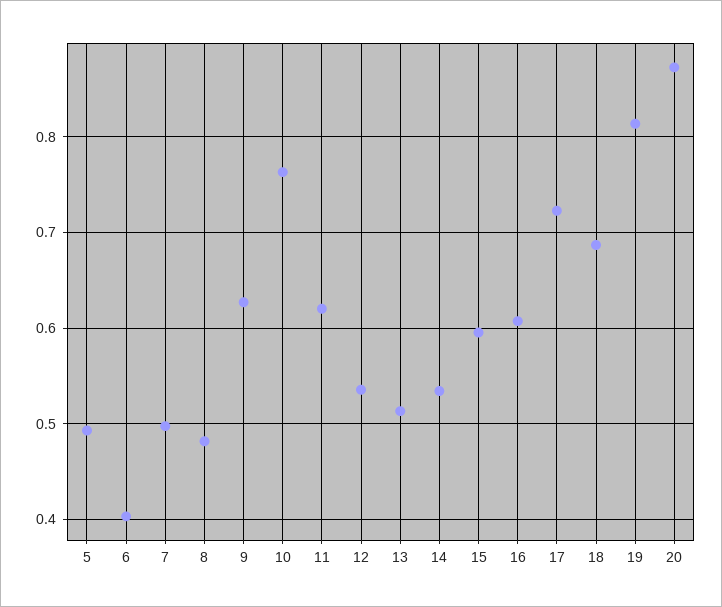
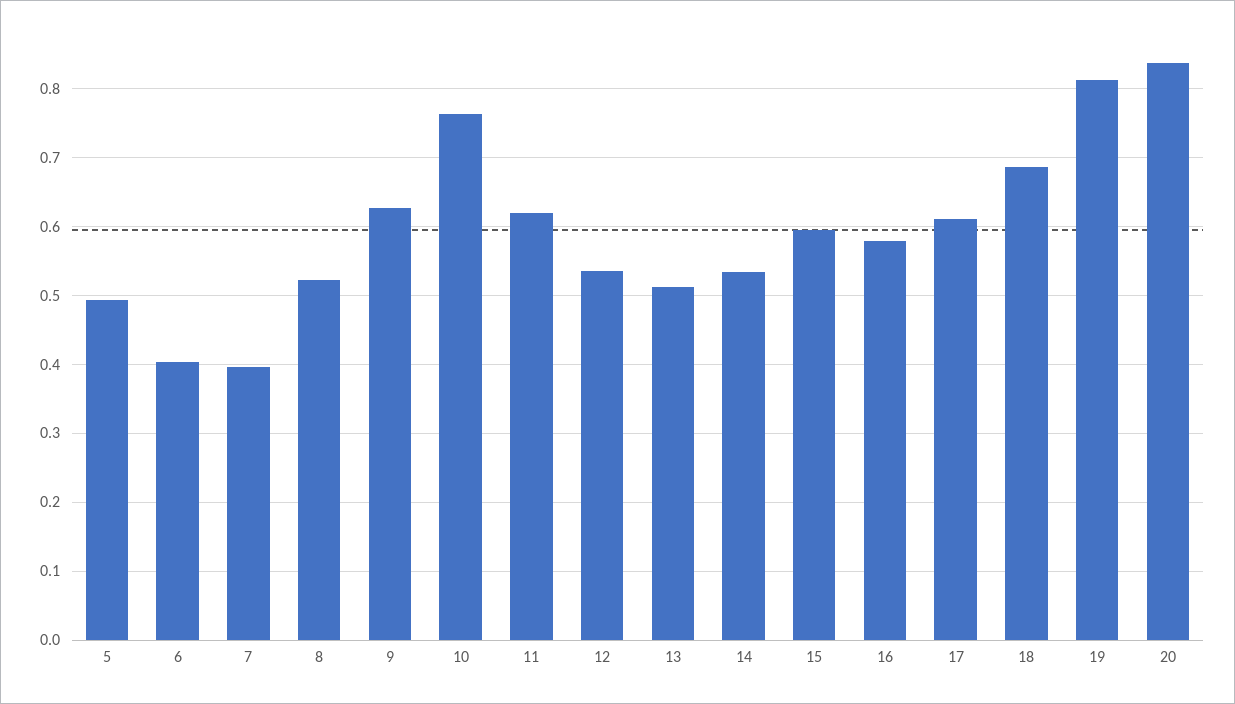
  {
    "5": 0.49,
    "6": 0.4,
-   "7": 0.5,
+   "7": 0.4,
-   "8": 0.48,
+   "8": 0.52,
    "9": 0.63,
    "10": 0.76,
    "11": 0.62,
    "12": 0.54,
    "13": 0.51,
    "14": 0.53,
    "15": 0.6,
-   "16": 0.61,
+   "16": 0.58,
-   "17": 0.72,
+   "17": 0.61,
    "18": 0.69,
    "19": 0.81,
-   "20": 0.87
+   "20": 0.84
  }

